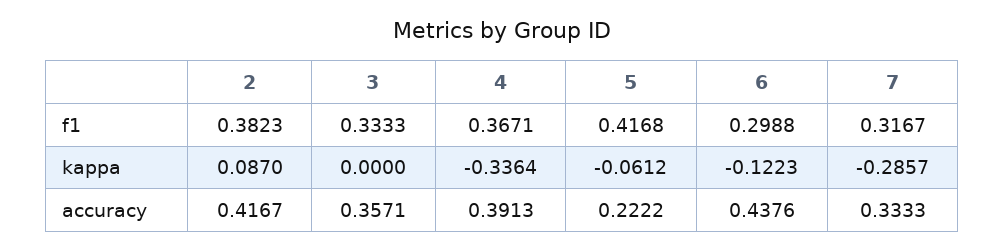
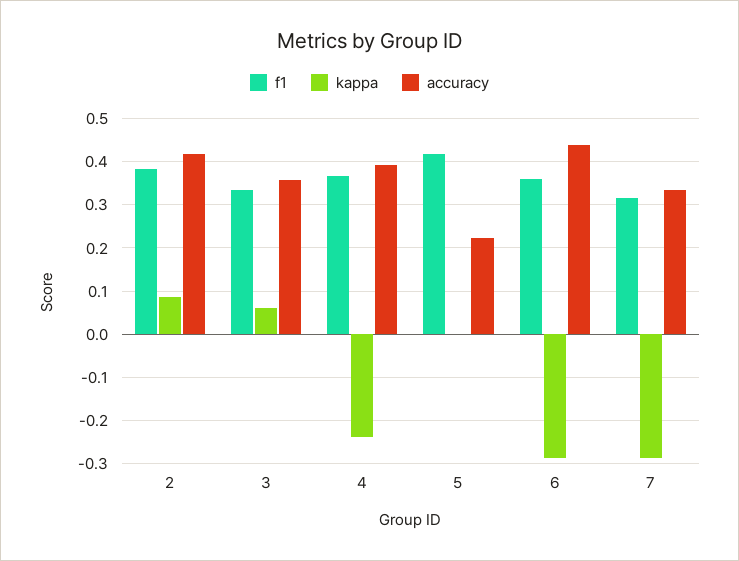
  {
    "f1": {
      "2": 0.3823,
      "3": 0.3333,
      "4": 0.3671,
      "5": 0.4168,
-     "6": 0.2988,
+     "6": 0.36,
      "7": 0.3167
    },
    "kappa": {
      "2": 0.087,
-     "3": 0,
+     "3": 0.06,
-     "4": -0.3364,
+     "4": -0.24,
-     "5": -0.0612,
+     "5": 0,
-     "6": -0.1223,
+     "6": -0.28,
      "7": -0.2857
    },
    "accuracy": {
      "2": 0.4167,
      "3": 0.3571,
      "4": 0.3913,
      "5": 0.2222,
      "6": 0.4376,
      "7": 0.3333
    }
  }

